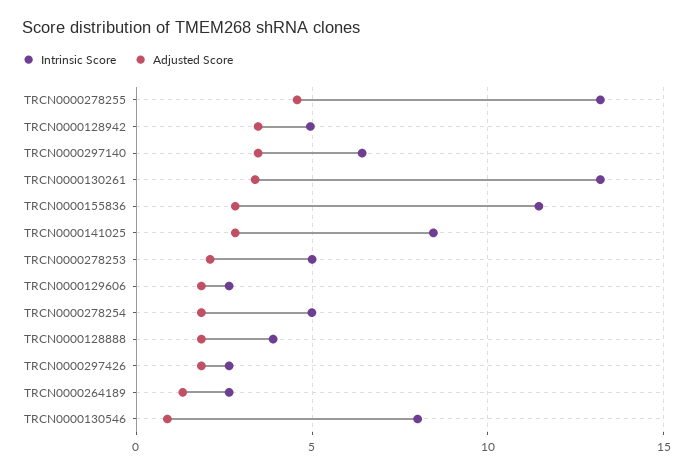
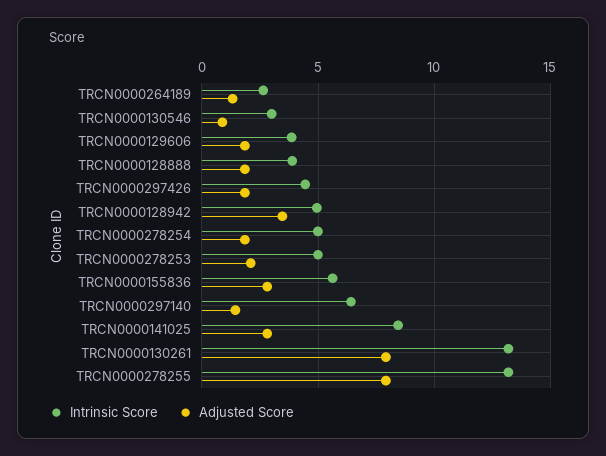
  {
    "Intrinsic Score": {
      "TRCN0000278255": 13,
      "TRCN0000128942": 5,
      "TRCN0000297140": 6.5,
      "TRCN0000130261": 13,
-     "TRCN0000155836": 11.5,
+     "TRCN0000155836": 5.5,
      "TRCN0000141025": 8.5,
      "TRCN0000278253": 5,
-     "TRCN0000129606": 2.5,
+     "TRCN0000129606": 4,
      "TRCN0000278254": 5,
      "TRCN0000128888": 4,
-     "TRCN0000297426": 2.5,
+     "TRCN0000297426": 4.5,
      "TRCN0000264189": 2.5,
-     "TRCN0000130546": 8
+     "TRCN0000130546": 3
    },
    "Adjusted Score": {
-     "TRCN0000278255": 4.5,
+     "TRCN0000278255": 8,
      "TRCN0000128942": 3.5,
-     "TRCN0000297140": 3.5,
+     "TRCN0000297140": 1.5,
-     "TRCN0000130261": 3.5,
+     "TRCN0000130261": 8,
      "TRCN0000155836": 3,
      "TRCN0000141025": 3,
      "TRCN0000278253": 2,
      "TRCN0000129606": 2,
      "TRCN0000278254": 2,
      "TRCN0000128888": 2,
      "TRCN0000297426": 2,
      "TRCN0000264189": 1.5,
      "TRCN0000130546": 1
    }
  }

